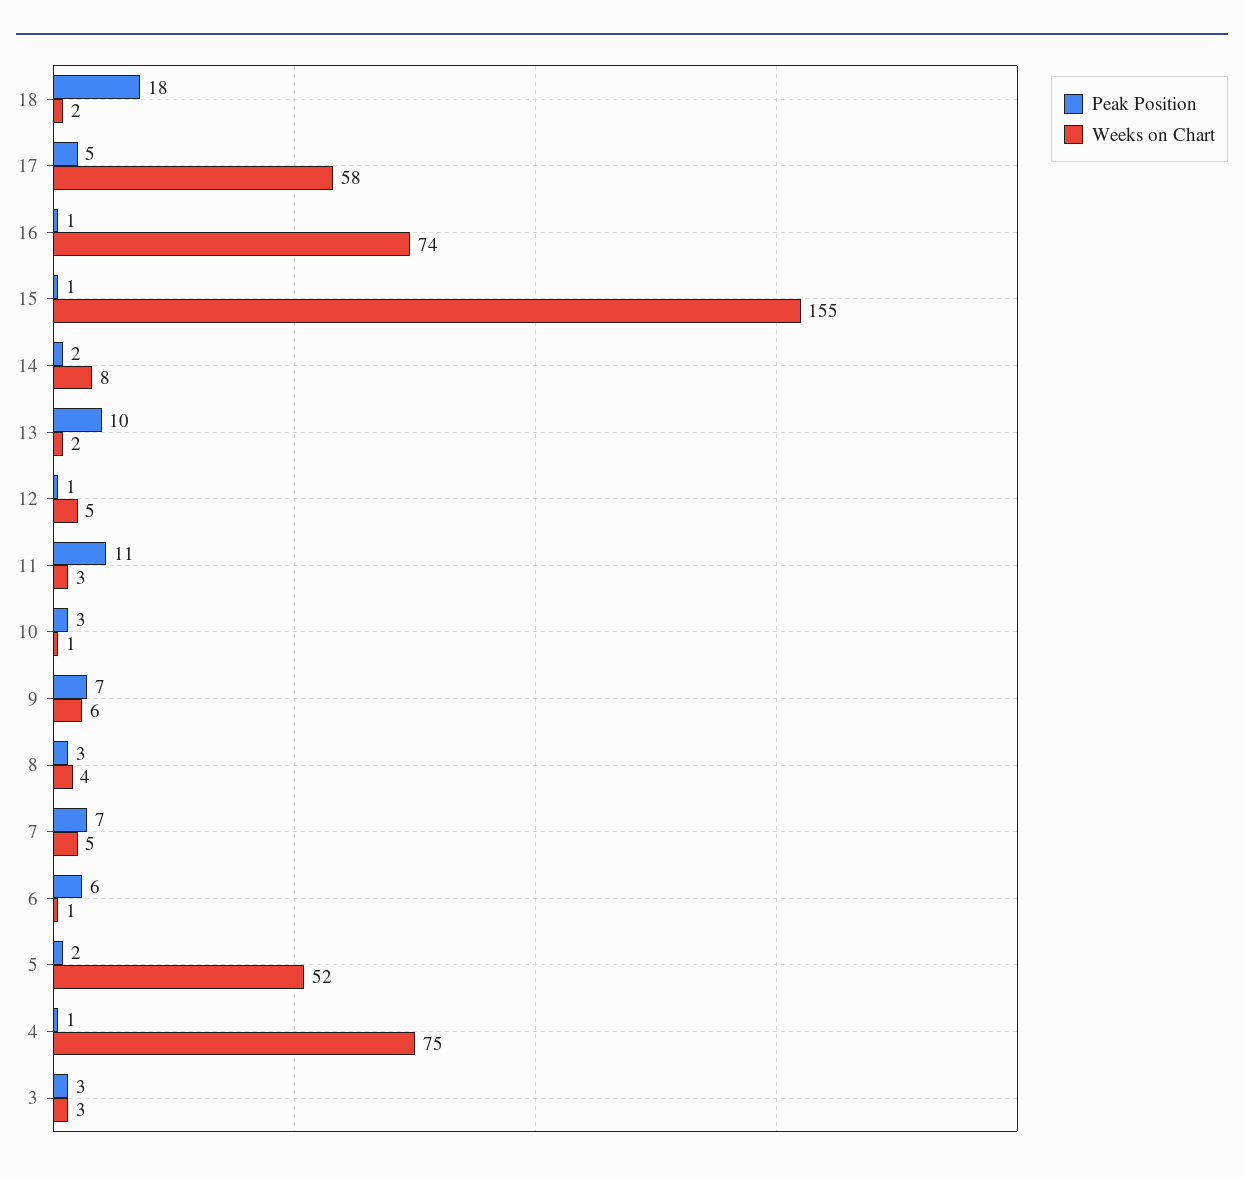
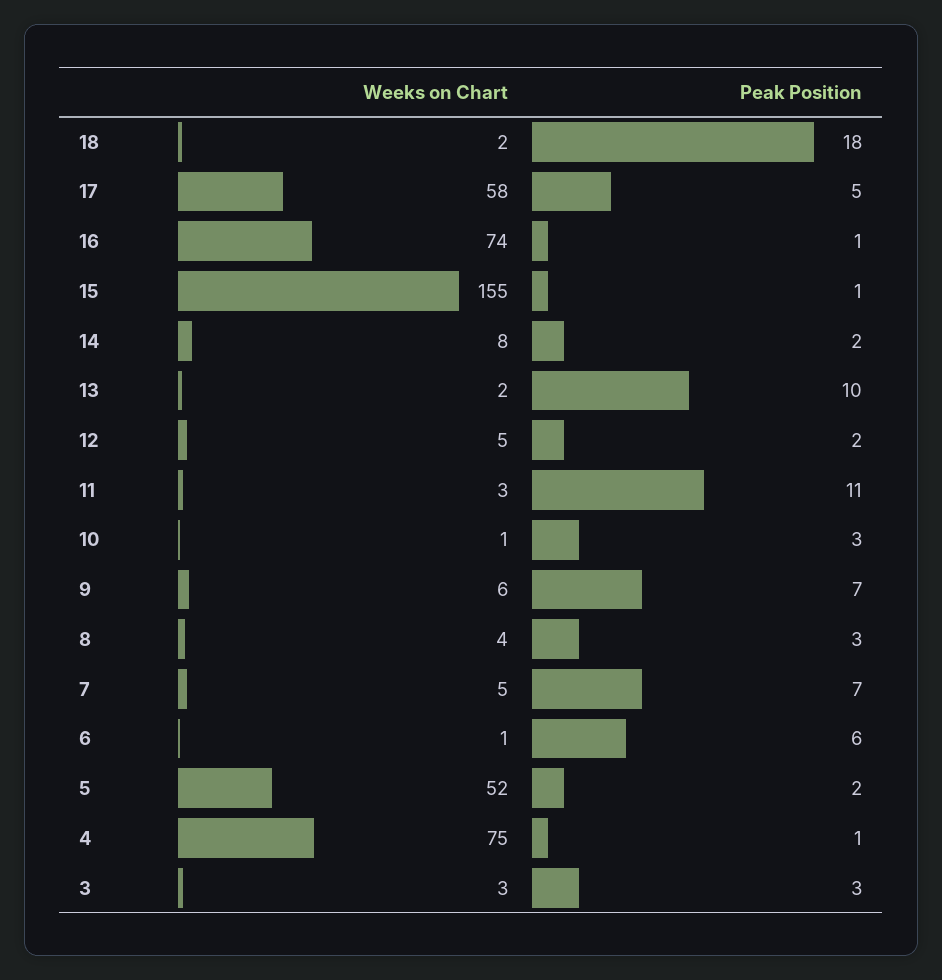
  {
    "Peak Position": {
      "18": 18,
      "17": 5,
      "16": 1,
      "15": 1,
      "14": 2,
      "13": 10,
-     "12": 1,
+     "12": 2,
      "11": 11,
      "10": 3,
      "9": 7,
      "8": 3,
      "7": 7,
      "6": 6,
      "5": 2,
      "4": 1,
      "3": 3
    },
    "Weeks on Chart": {
      "18": 2,
      "17": 58,
      "16": 74,
      "15": 155,
      "14": 8,
      "13": 2,
      "12": 5,
      "11": 3,
      "10": 1,
      "9": 6,
      "8": 4,
      "7": 5,
      "6": 1,
      "5": 52,
      "4": 75,
      "3": 3
    }
  }

